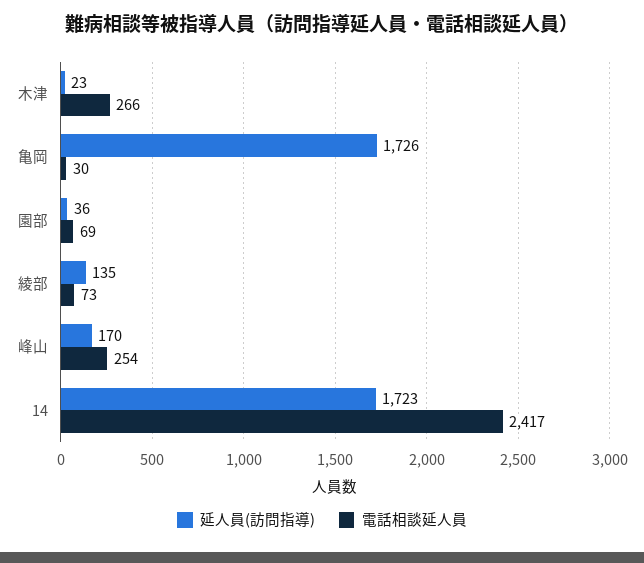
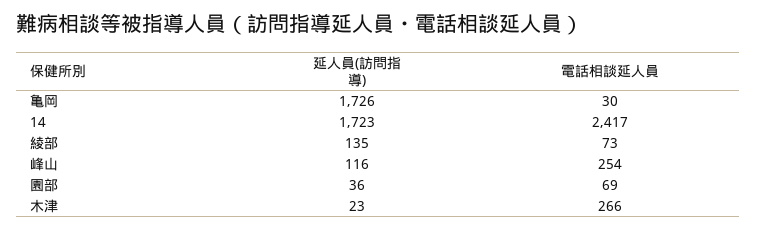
  {
    "延人員(訪問指導)": {
      "木津": 23,
      "亀岡": 1726,
      "園部": 36,
      "綾部": 135,
-     "峰山": 170,
+     "峰山": 116,
      "14": 1723
    },
    "電話相談延人員": {
      "木津": 266,
      "亀岡": 30,
      "園部": 69,
      "綾部": 73,
      "峰山": 254,
      "14": 2417
    }
  }

